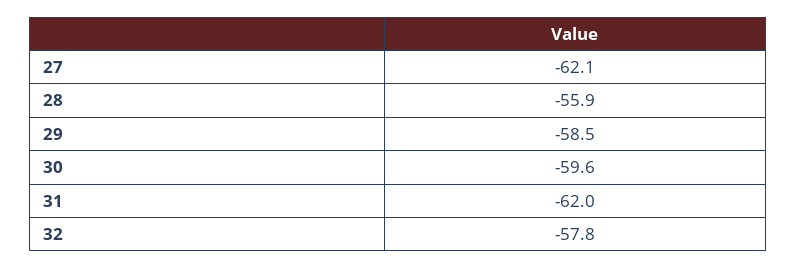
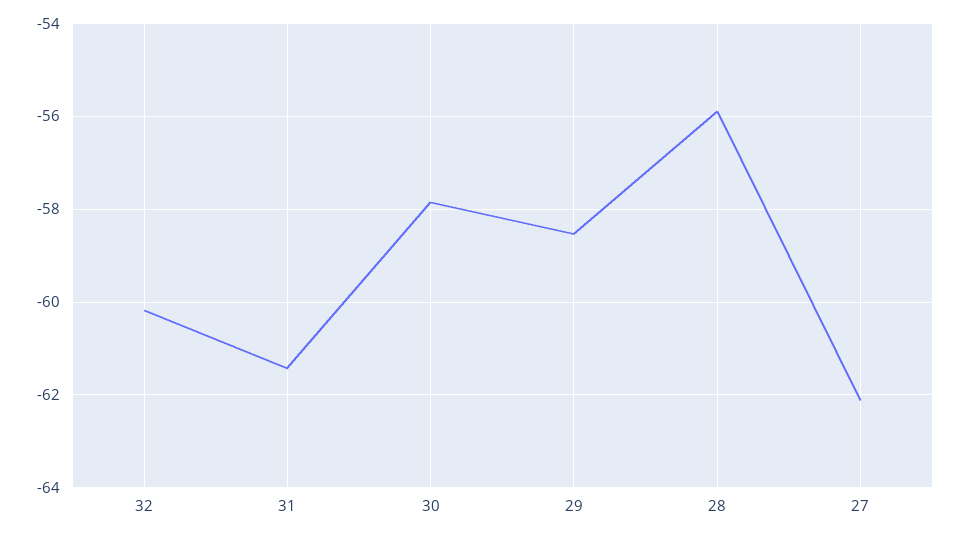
  {
    "27": -62.1,
    "28": -55.9,
    "29": -58.5,
-   "30": -59.6,
+   "30": -57.8,
-   "31": -62,
+   "31": -61.4,
-   "32": -57.8
+   "32": -60.2
  }

